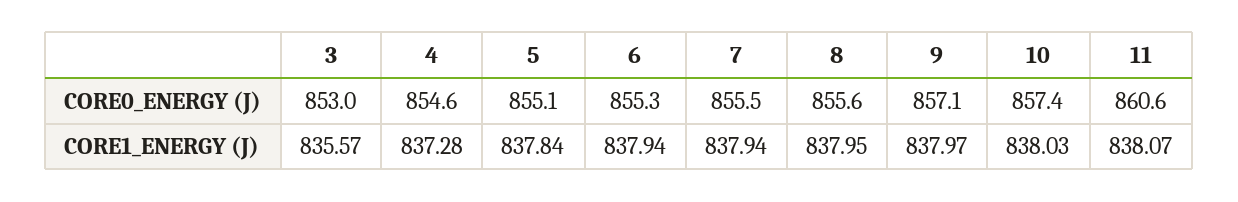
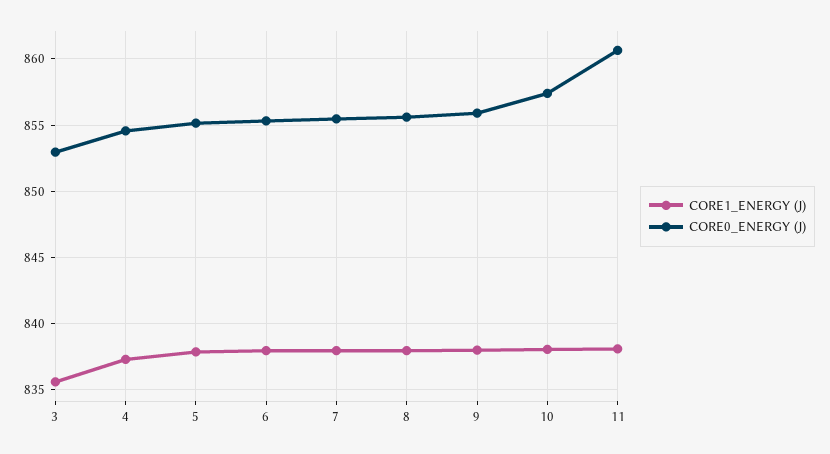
  {
    "CORE0_ENERGY (J)": {
      "3": 853,
      "4": 854.6,
      "5": 855.1,
      "6": 855.3,
      "7": 855.5,
      "8": 855.6,
-     "9": 857.1,
+     "9": 856,
      "10": 857.4,
      "11": 860.6
    },
    "CORE1_ENERGY (J)": {
      "3": 835.57,
      "4": 837.28,
      "5": 837.84,
      "6": 837.94,
      "7": 837.94,
      "8": 837.95,
      "9": 837.97,
      "10": 838.03,
      "11": 838.07
    }
  }

